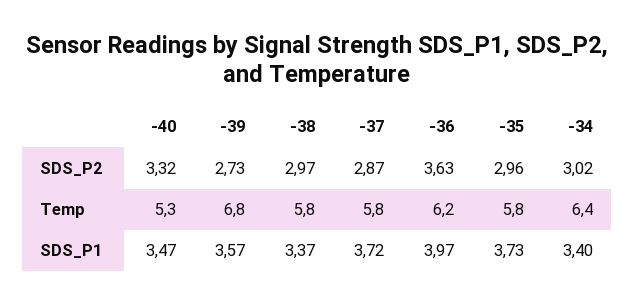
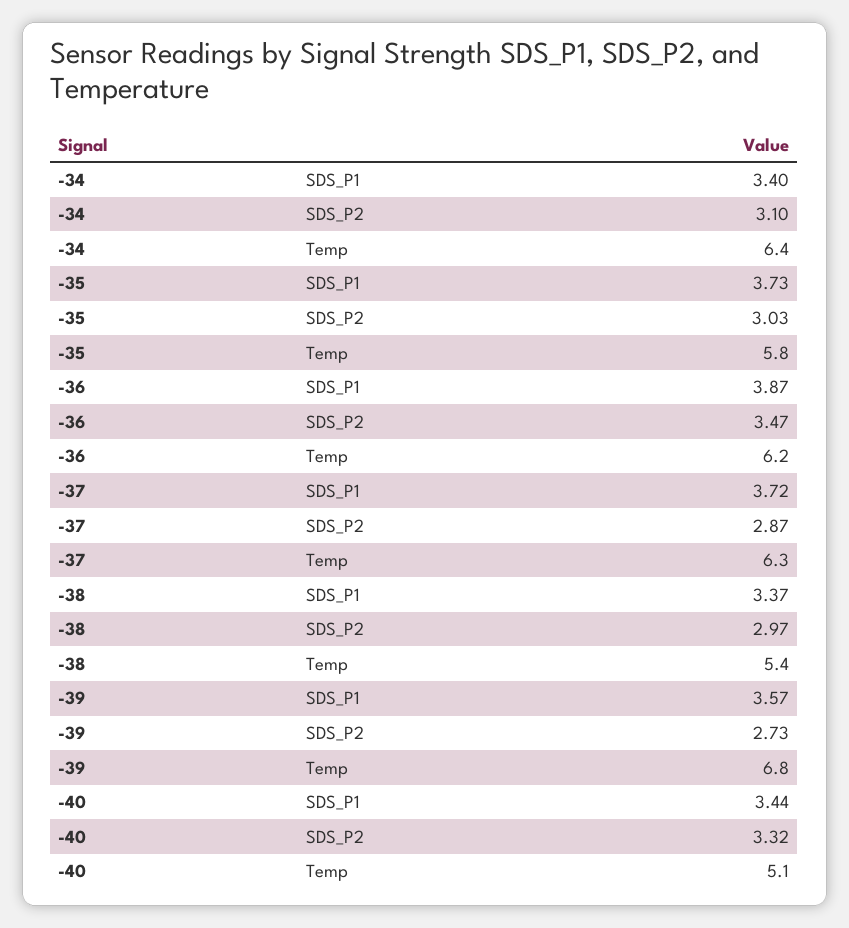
  {
    "-40": {
      "SDS_P2": 3.32,
-     "Temp": 5.3,
+     "Temp": 5.1,
-     "SDS_P1": 3.47
+     "SDS_P1": 3.44
    },
    "-39": {
      "SDS_P2": 2.73,
      "Temp": 6.8,
      "SDS_P1": 3.57
    },
    "-38": {
      "SDS_P2": 2.97,
-     "Temp": 5.8,
+     "Temp": 5.4,
      "SDS_P1": 3.37
    },
    "-37": {
      "SDS_P2": 2.87,
-     "Temp": 5.8,
+     "Temp": 6.3,
      "SDS_P1": 3.72
    },
    "-36": {
-     "SDS_P2": 3.63,
+     "SDS_P2": 3.47,
      "Temp": 6.2,
-     "SDS_P1": 3.97
+     "SDS_P1": 3.87
    },
    "-35": {
-     "SDS_P2": 2.96,
+     "SDS_P2": 3.03,
      "Temp": 5.8,
      "SDS_P1": 3.73
    },
    "-34": {
-     "SDS_P2": 3.02,
+     "SDS_P2": 3.1,
      "Temp": 6.4,
      "SDS_P1": 3.4
    }
  }

